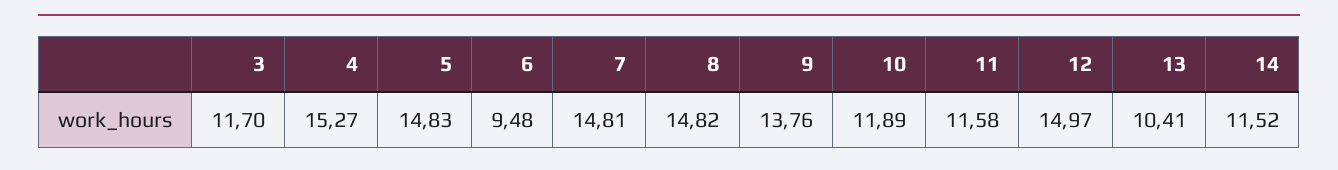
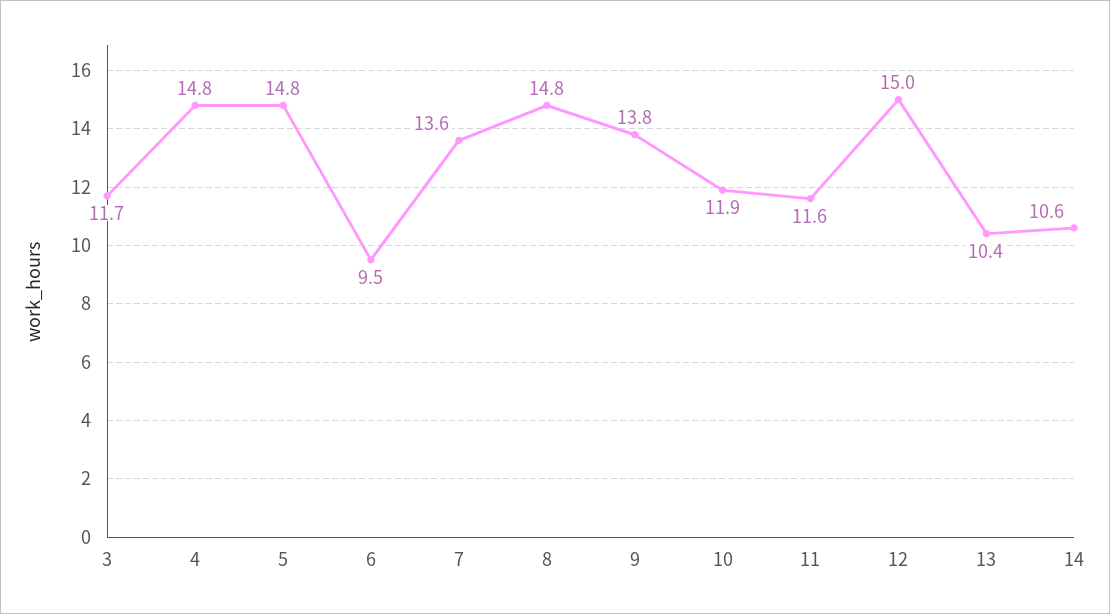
  {
    "3": 11.7,
-   "4": 15.27,
+   "4": 14.8,
    "5": 14.83,
    "6": 9.48,
-   "7": 14.81,
+   "7": 13.6,
    "8": 14.82,
    "9": 13.76,
    "10": 11.89,
    "11": 11.58,
    "12": 14.97,
    "13": 10.41,
-   "14": 11.52
+   "14": 10.6
  }

